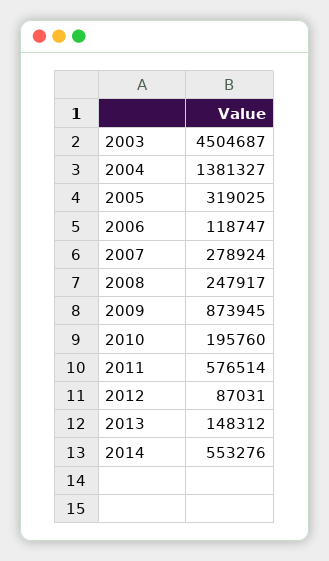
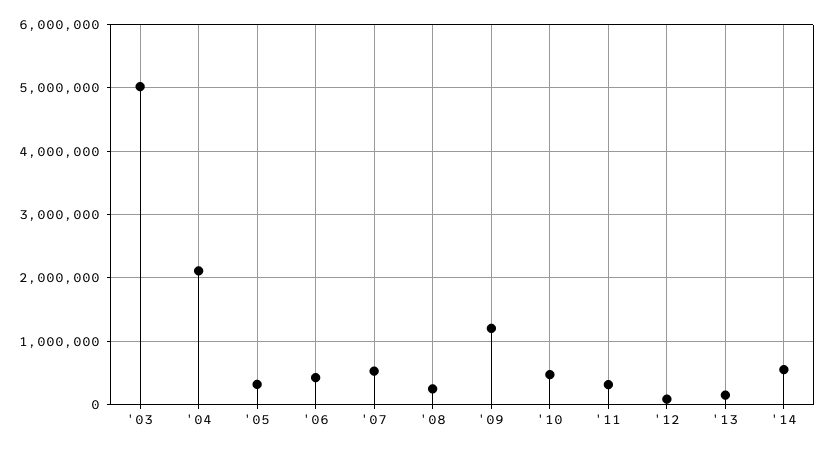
  {
-   "2003": 4504687,
+   "2003": 5000000,
-   "2004": 1381327,
+   "2004": 2100000,
    "2005": 319025,
-   "2006": 118747,
+   "2006": 400000,
-   "2007": 278924,
+   "2007": 500000,
    "2008": 247917,
-   "2009": 873945,
+   "2009": 1200000,
-   "2010": 195760,
+   "2010": 500000,
-   "2011": 576514,
+   "2011": 300000,
    "2012": 87031,
    "2013": 148312,
    "2014": 553276
  }

